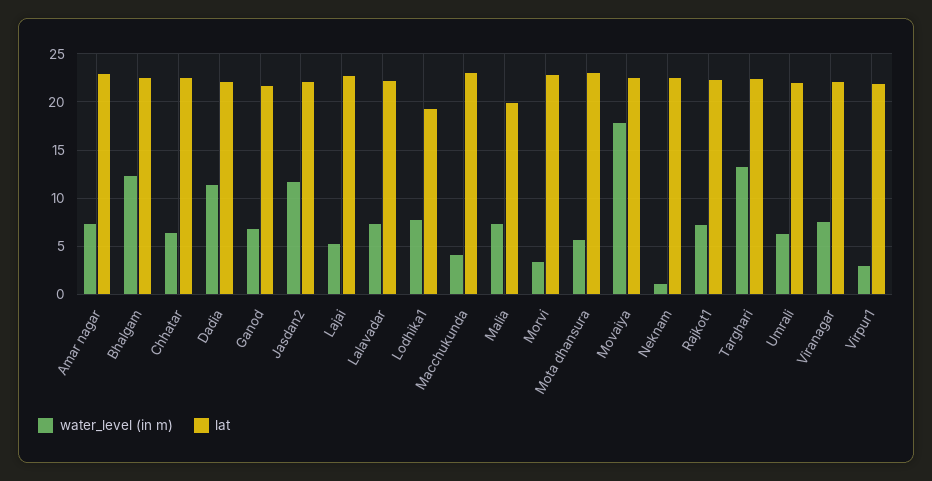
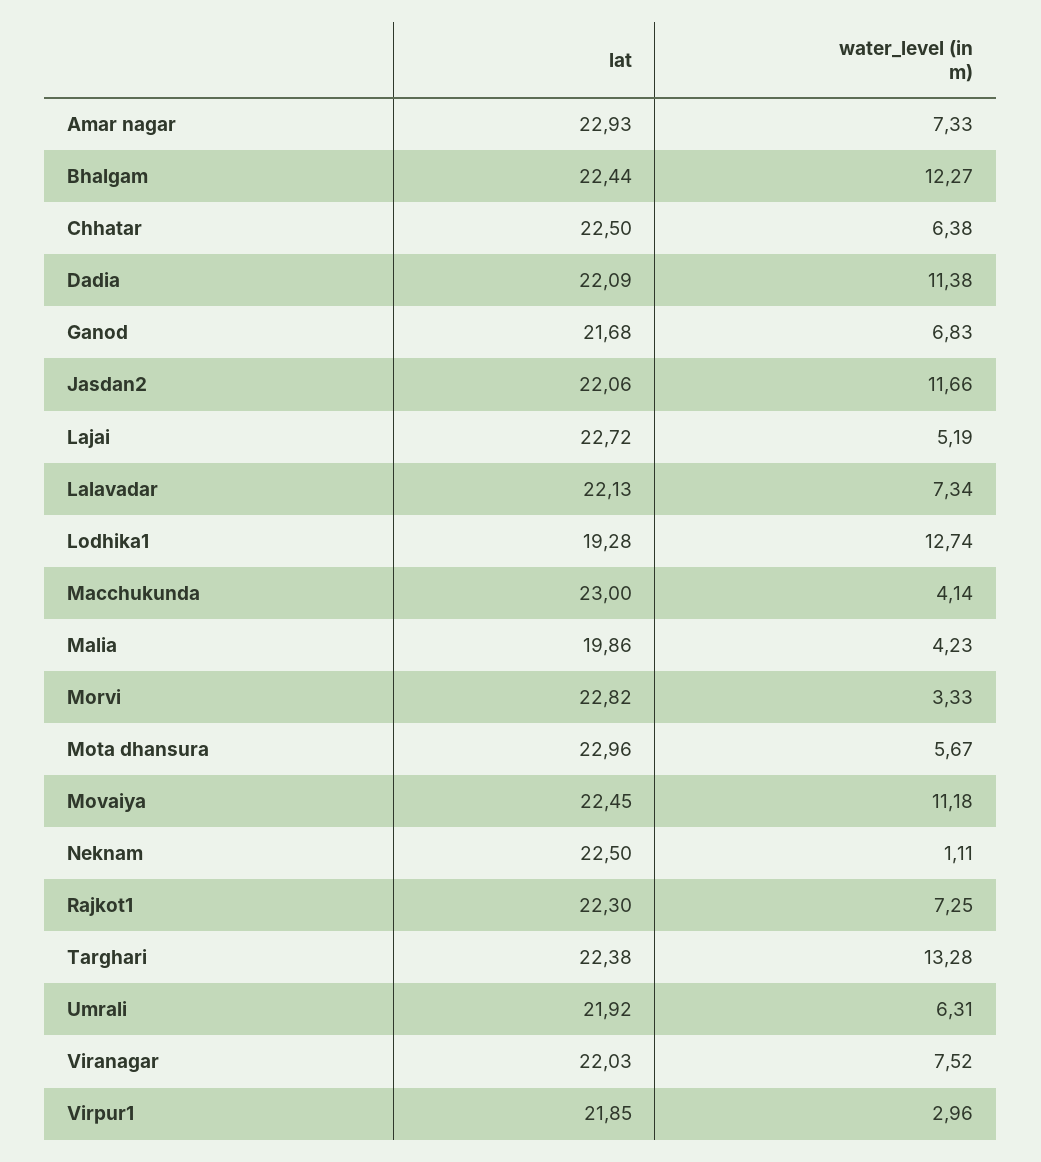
  {
    "water_level (in m)": {
      "Amar nagar": 7.33,
      "Bhalgam": 12.27,
      "Chhatar": 6.38,
      "Dadia": 11.38,
      "Ganod": 6.83,
      "Jasdan2": 11.66,
      "Lajai": 5.19,
      "Lalavadar": 7.34,
-     "Lodhika1": 8,
+     "Lodhika1": 12.74,
      "Macchukunda": 4.14,
-     "Malia": 7,
+     "Malia": 4.23,
      "Morvi": 3.33,
      "Mota dhansura": 5.67,
-     "Movaiya": 18,
+     "Movaiya": 11.18,
      "Neknam": 1.11,
      "Rajkot1": 7.25,
      "Targhari": 13.28,
      "Umrali": 6.31,
      "Viranagar": 7.52,
      "Virpur1": 2.96
    },
    "lat": {
      "Amar nagar": 22.93,
      "Bhalgam": 22.44,
      "Chhatar": 22.5,
      "Dadia": 22.09,
      "Ganod": 21.68,
      "Jasdan2": 22.06,
      "Lajai": 22.72,
      "Lalavadar": 22.13,
      "Lodhika1": 19.28,
      "Macchukunda": 23,
      "Malia": 19.86,
      "Morvi": 22.82,
      "Mota dhansura": 22.96,
      "Movaiya": 22.45,
      "Neknam": 22.5,
      "Rajkot1": 22.3,
      "Targhari": 22.38,
      "Umrali": 21.92,
      "Viranagar": 22.03,
      "Virpur1": 21.85
    }
  }

